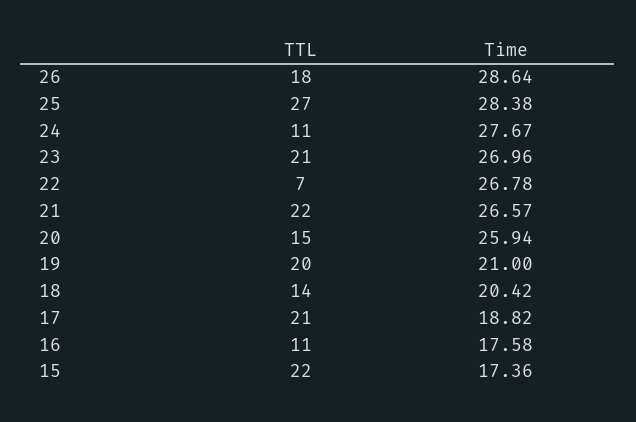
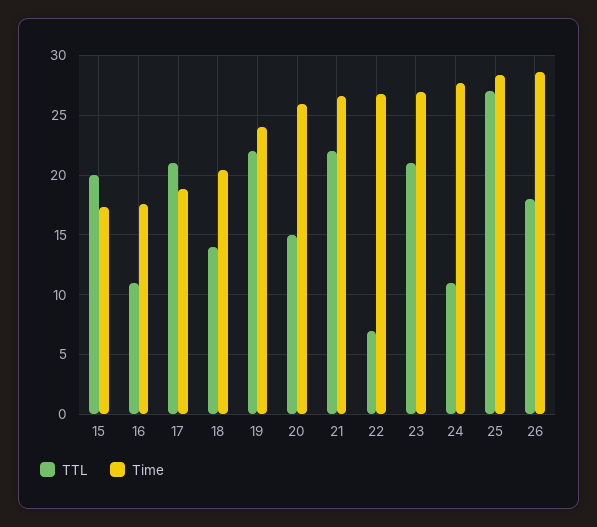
  {
    "TTL": {
      "26": 18,
      "25": 27,
      "24": 11,
      "23": 21,
      "22": 7,
      "21": 22,
      "20": 15,
-     "19": 20,
+     "19": 22,
      "18": 14,
      "17": 21,
      "16": 11,
-     "15": 22
+     "15": 20
    },
    "Time": {
      "26": 28.64,
      "25": 28.38,
      "24": 27.67,
      "23": 26.96,
      "22": 26.78,
      "21": 26.57,
      "20": 25.94,
-     "19": 21,
+     "19": 24,
      "18": 20.42,
      "17": 18.82,
      "16": 17.58,
      "15": 17.36
    }
  }

